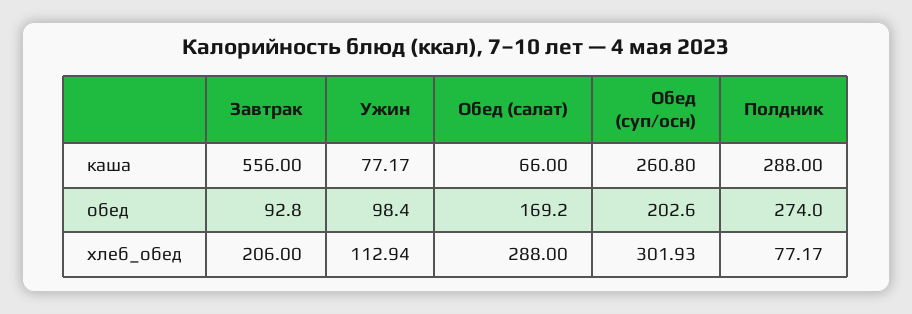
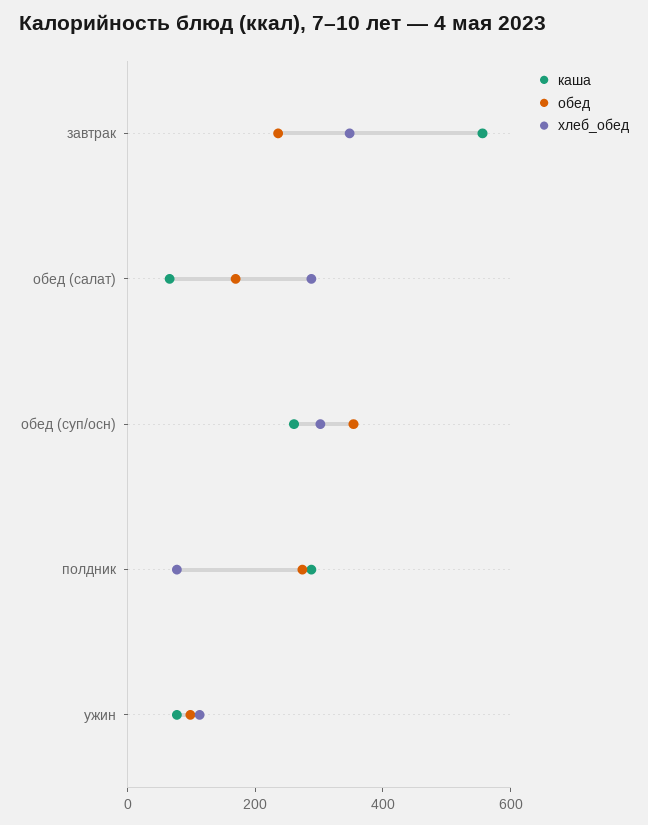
  {
    "каша": {
      "Завтрак": 556,
      "Ужин": 77.17,
      "Обед (салат)": 66,
      "Обед (суп/осн)": 260.8,
      "Полдник": 288
    },
    "обед": {
-     "Завтрак": 92.8,
+     "Завтрак": 250,
      "Ужин": 98.4,
      "Обед (салат)": 169.2,
-     "Обед (суп/осн)": 202.6,
+     "Обед (суп/осн)": 350,
      "Полдник": 274
    },
    "хлеб_обед": {
-     "Завтрак": 206,
+     "Завтрак": 350,
      "Ужин": 112.94,
      "Обед (салат)": 288,
      "Обед (суп/осн)": 301.93,
      "Полдник": 77.17
    }
  }

